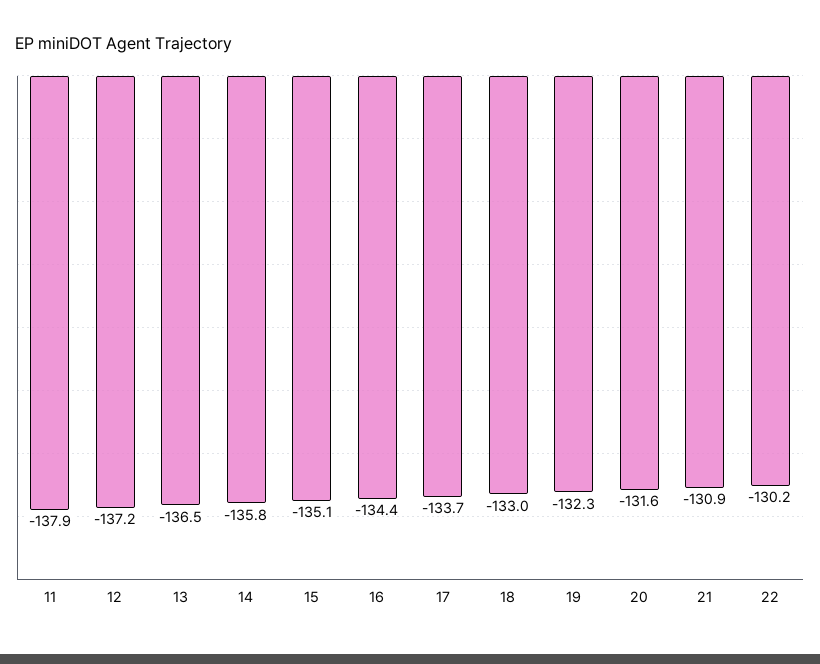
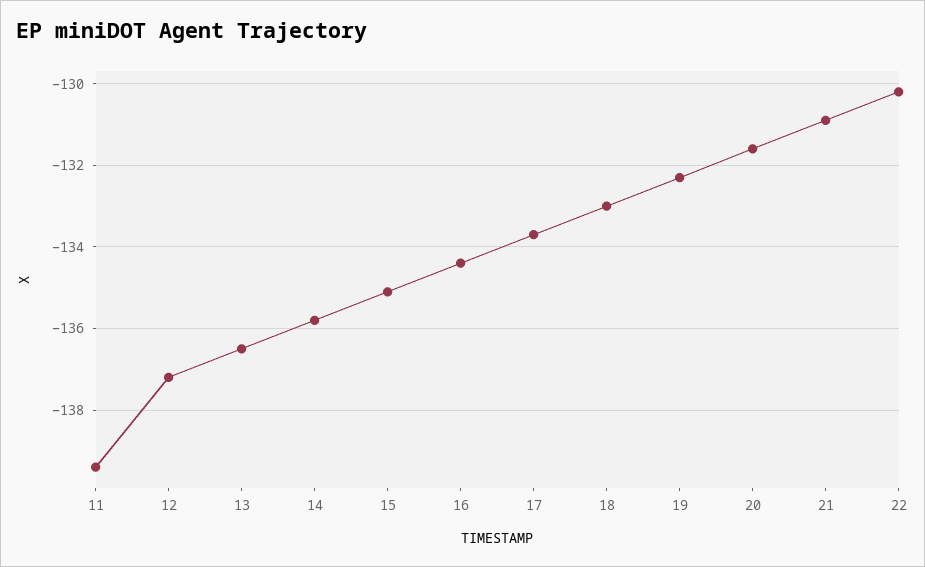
  {
-   "11": -137.9,
+   "11": -139.5,
    "12": -137.2,
    "13": -136.5,
    "14": -135.8,
    "15": -135.1,
    "16": -134.4,
    "17": -133.7,
    "18": -133,
    "19": -132.3,
    "20": -131.6,
    "21": -130.9,
    "22": -130.2
  }

